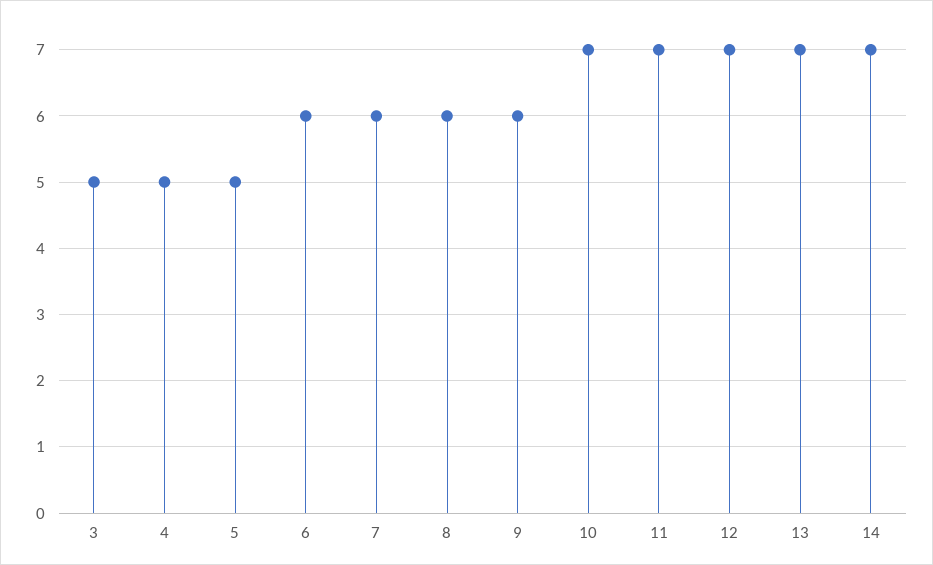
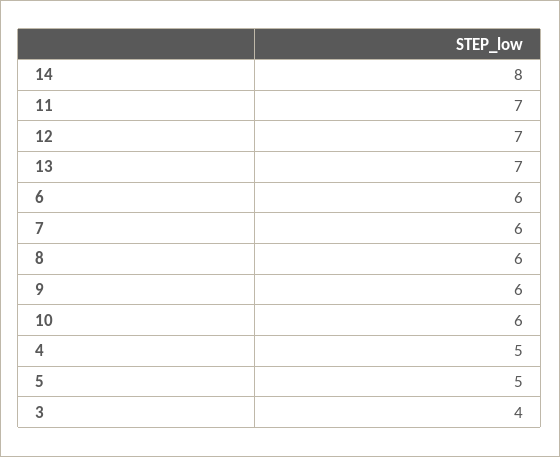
  {
-   "3": 5,
+   "3": 4,
    "4": 5,
    "5": 5,
    "6": 6,
    "7": 6,
    "8": 6,
    "9": 6,
-   "10": 7,
+   "10": 6,
    "11": 7,
    "12": 7,
    "13": 7,
-   "14": 7
+   "14": 8
  }

